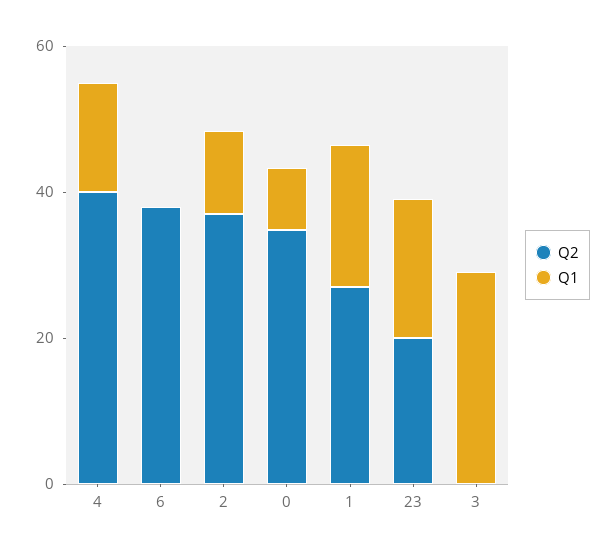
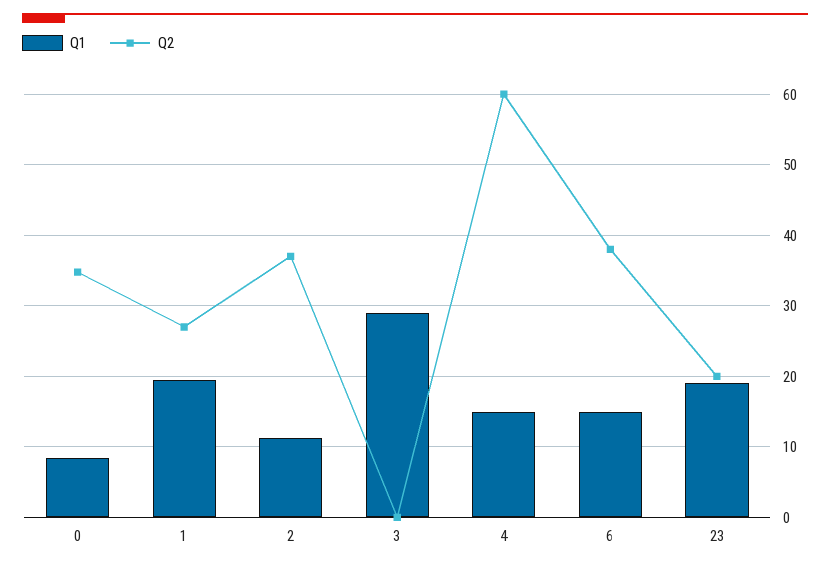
  {
    "Q2": {
-     "4": 40,
+     "4": 60,
      "6": 38,
      "2": 37,
      "0": 35,
      "1": 27,
      "23": 20,
      "3": 0
    },
    "Q1": {
      "4": 15,
-     "6": 0,
+     "6": 15,
      "2": 11,
      "0": 8,
      "1": 20,
      "23": 19,
      "3": 29
    }
  }

